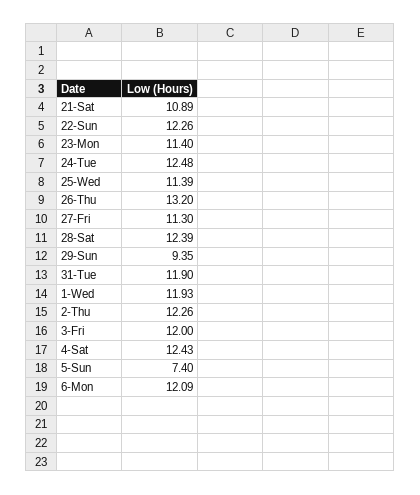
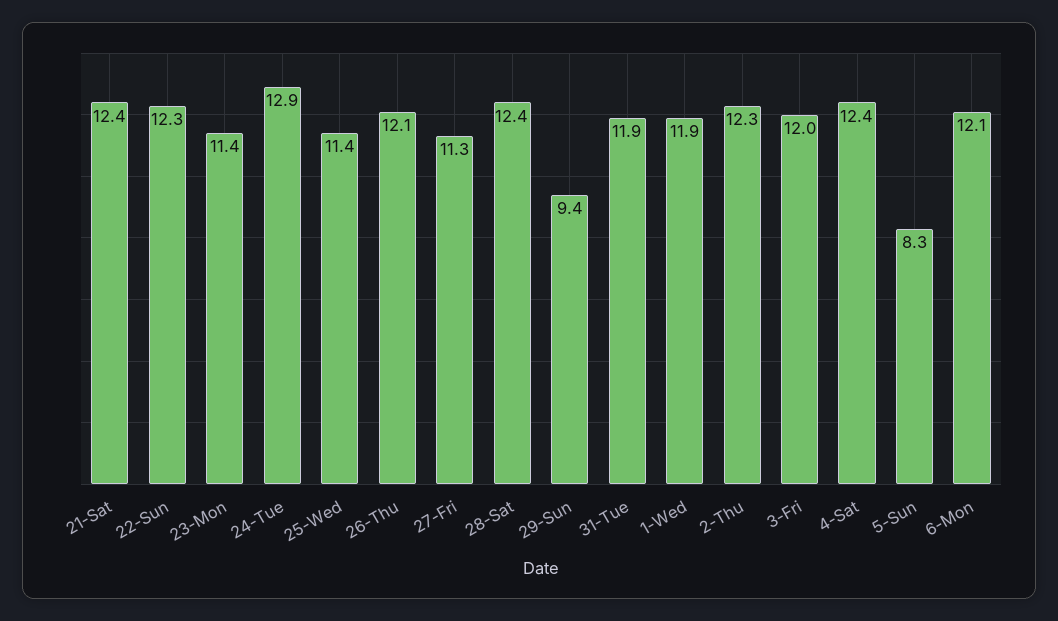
  {
-   "21-Sat": 10.89,
+   "21-Sat": 12.4,
    "22-Sun": 12.26,
    "23-Mon": 11.4,
-   "24-Tue": 12.48,
+   "24-Tue": 12.9,
    "25-Wed": 11.39,
-   "26-Thu": 13.2,
+   "26-Thu": 12.1,
    "27-Fri": 11.3,
    "28-Sat": 12.39,
    "29-Sun": 9.35,
    "31-Tue": 11.9,
    "1-Wed": 11.93,
    "2-Thu": 12.26,
    "3-Fri": 12,
    "4-Sat": 12.43,
-   "5-Sun": 7.4,
+   "5-Sun": 8.3,
    "6-Mon": 12.09
  }

